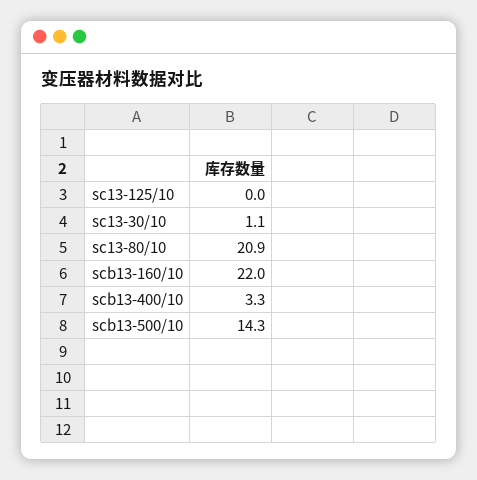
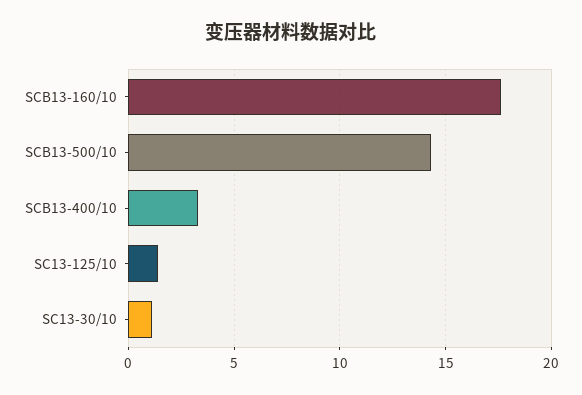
  {
-   "sc13-125/10": 0,
+   "sc13-125/10": 1.5,
    "sc13-30/10": 1.1,
-   "sc13-80/10": 20.9,
-   "scb13-160/10": 22,
+   "scb13-160/10": 17.5,
    "scb13-400/10": 3.3,
    "scb13-500/10": 14.3
  }

